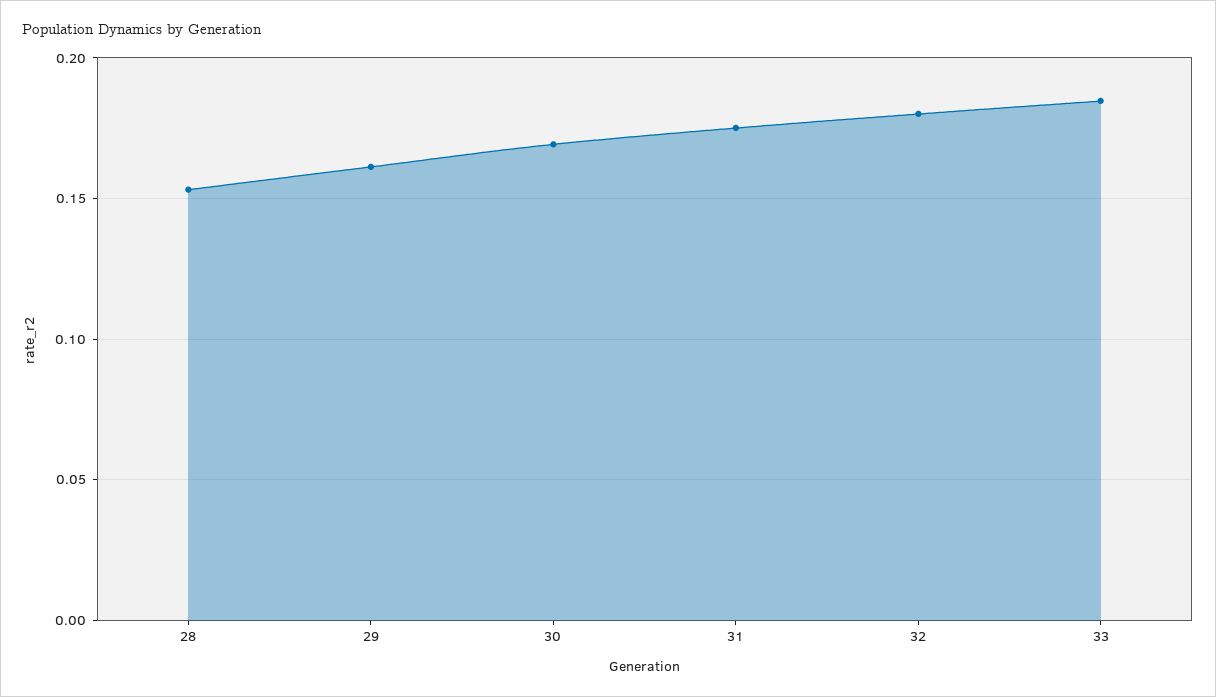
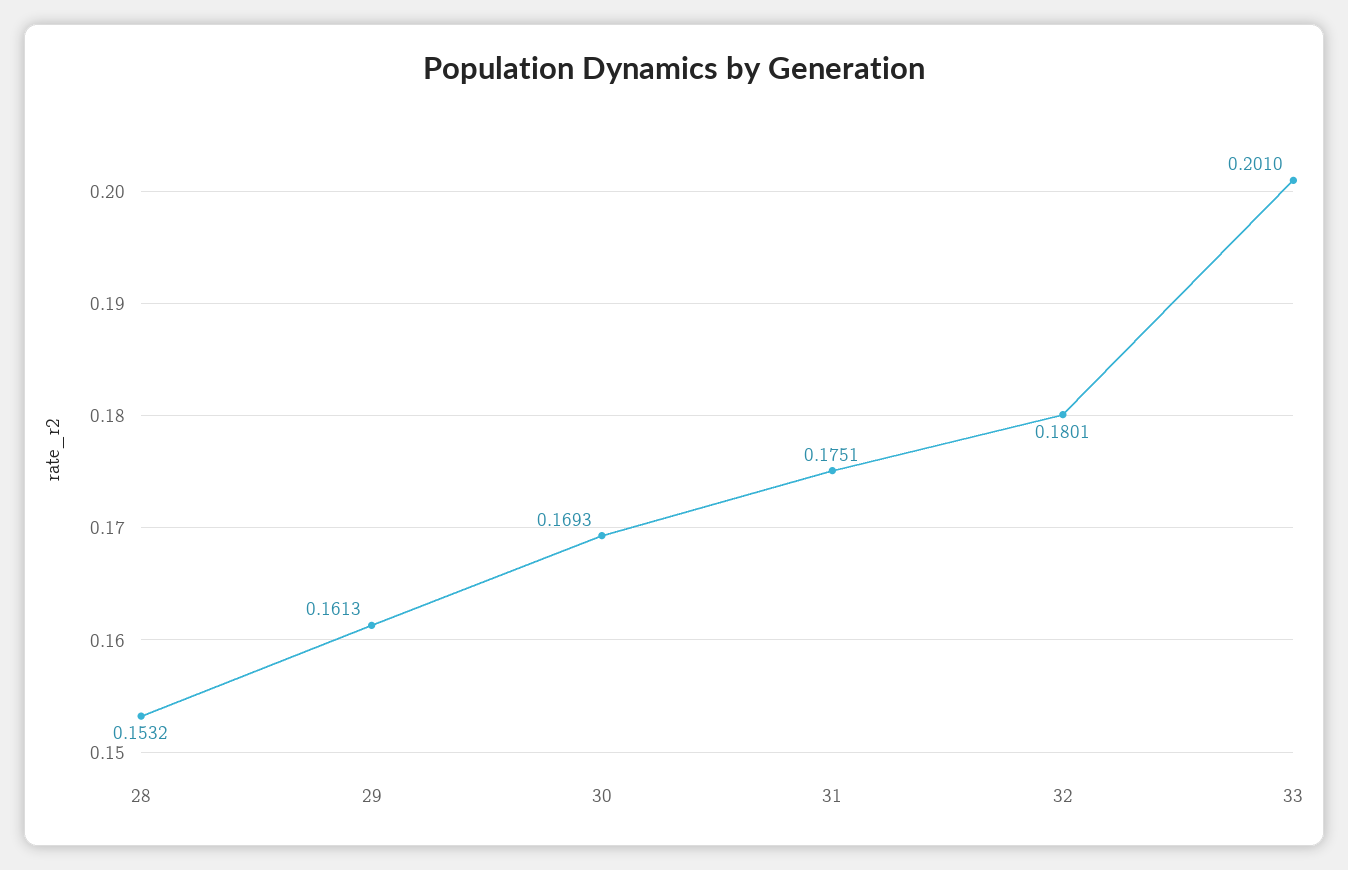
  {
    "28": 0.1532,
    "29": 0.1613,
    "30": 0.1693,
    "31": 0.1751,
    "32": 0.1801,
-   "33": 0.185
+   "33": 0.201
  }

